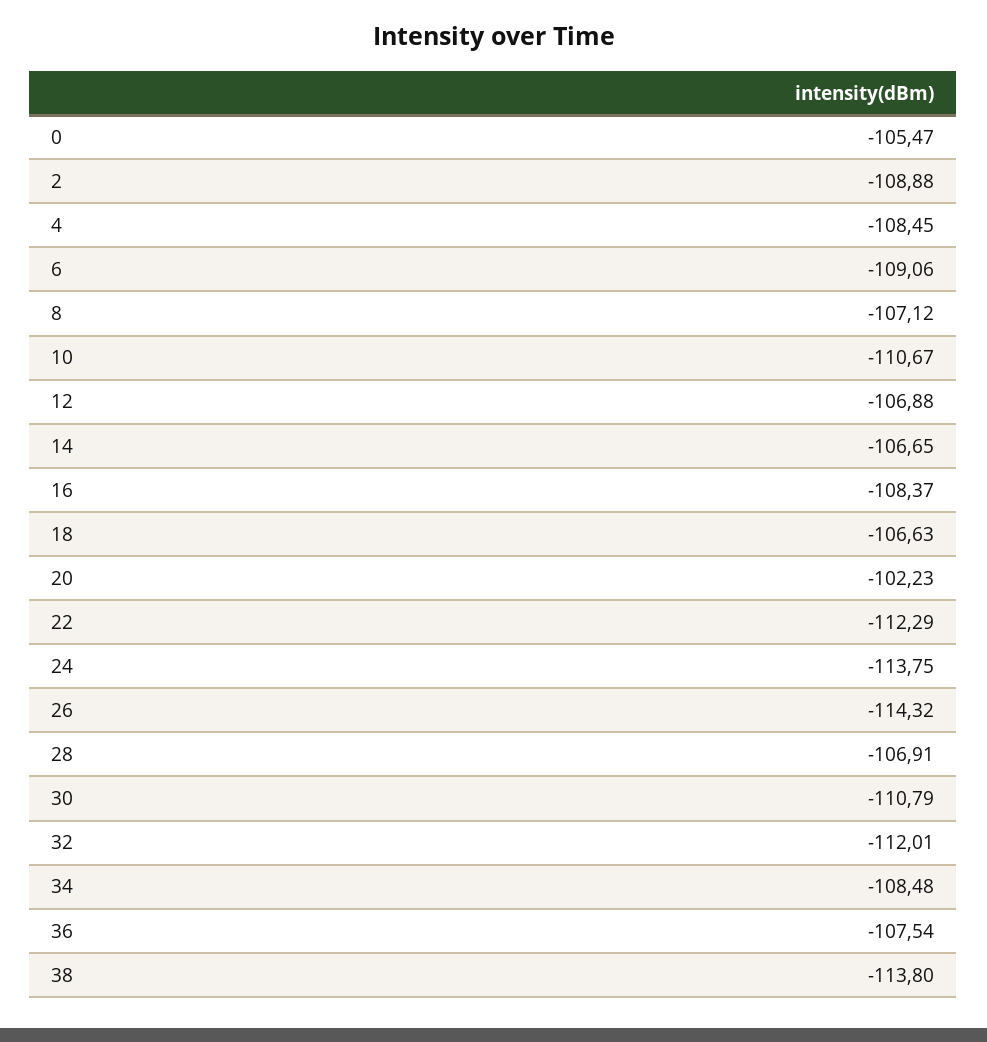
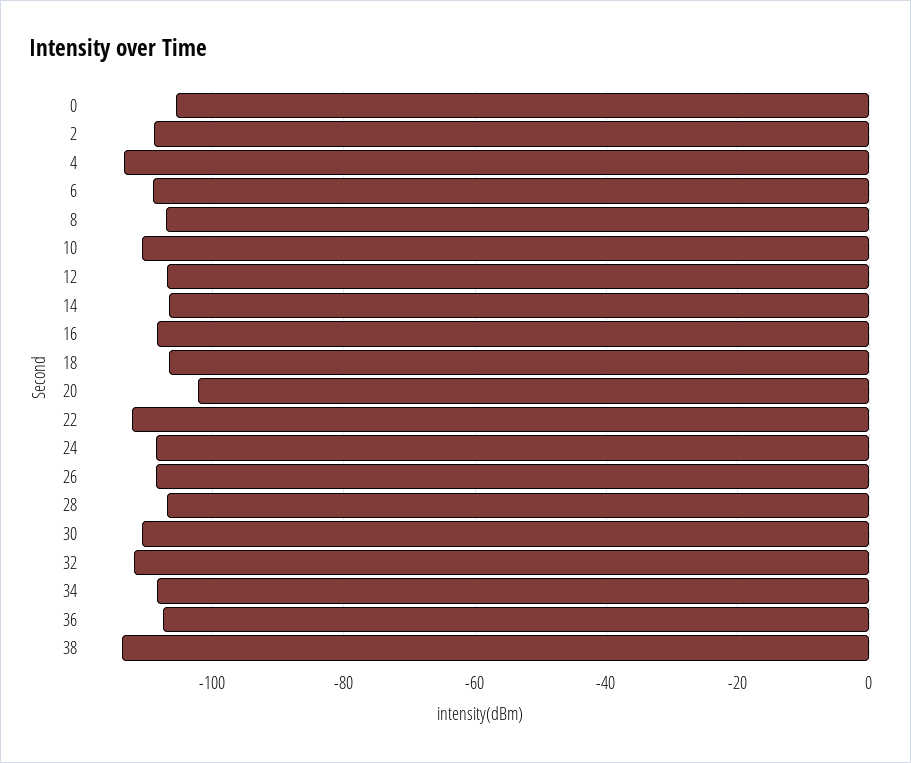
  {
    "0": -105.47,
    "2": -108.88,
-   "4": -108.45,
+   "4": -114,
    "6": -109.06,
    "8": -107.12,
    "10": -110.67,
    "12": -106.88,
    "14": -106.65,
    "16": -108.37,
    "18": -106.63,
    "20": -102.23,
    "22": -112.29,
-   "24": -113.75,
+   "24": -108,
-   "26": -114.32,
+   "26": -108,
    "28": -106.91,
    "30": -110.79,
    "32": -112.01,
    "34": -108.48,
    "36": -107.54,
    "38": -113.8
  }

